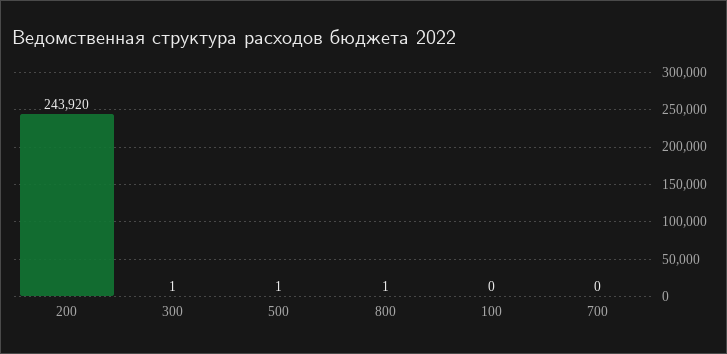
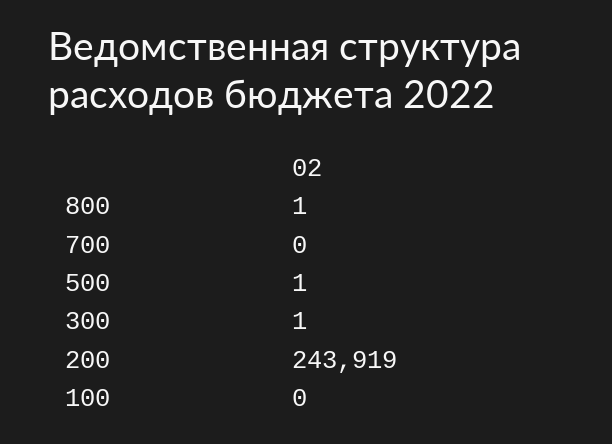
  {
-   "200": 243920,
+   "200": 243919,
    "300": 1,
    "500": 1,
    "800": 1,
    "100": 0,
    "700": 0
  }

